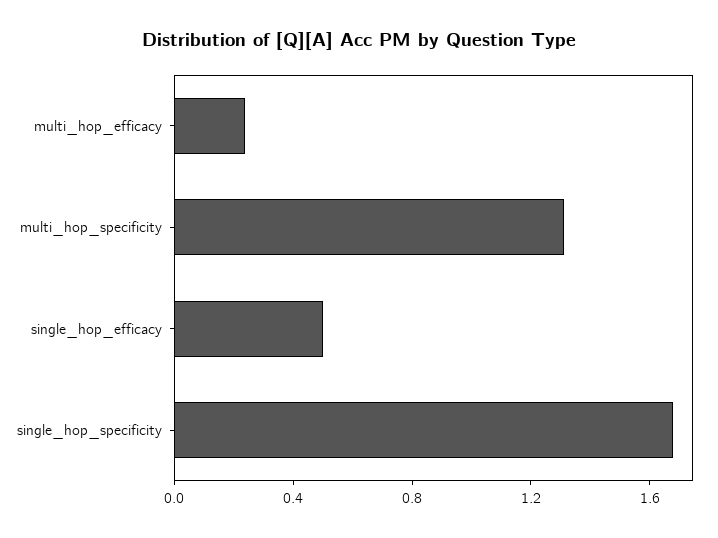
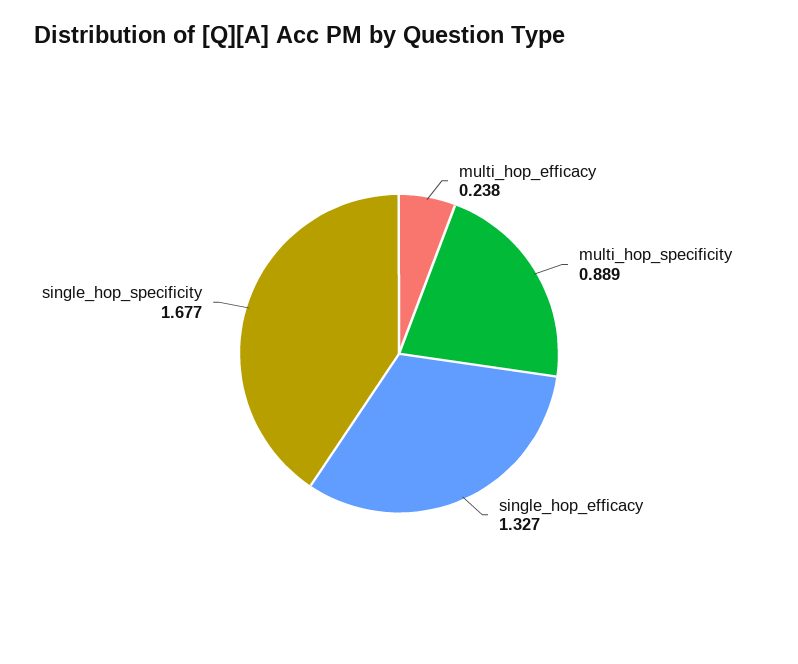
  {
    "multi_hop_efficacy": 0.238,
-   "multi_hop_specificity": 1.3,
+   "multi_hop_specificity": 0.889,
-   "single_hop_efficacy": 0.5,
+   "single_hop_efficacy": 1.327,
    "single_hop_specificity": 1.677
  }

